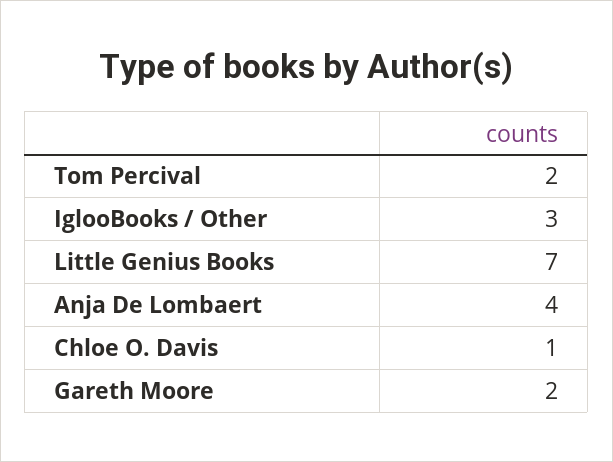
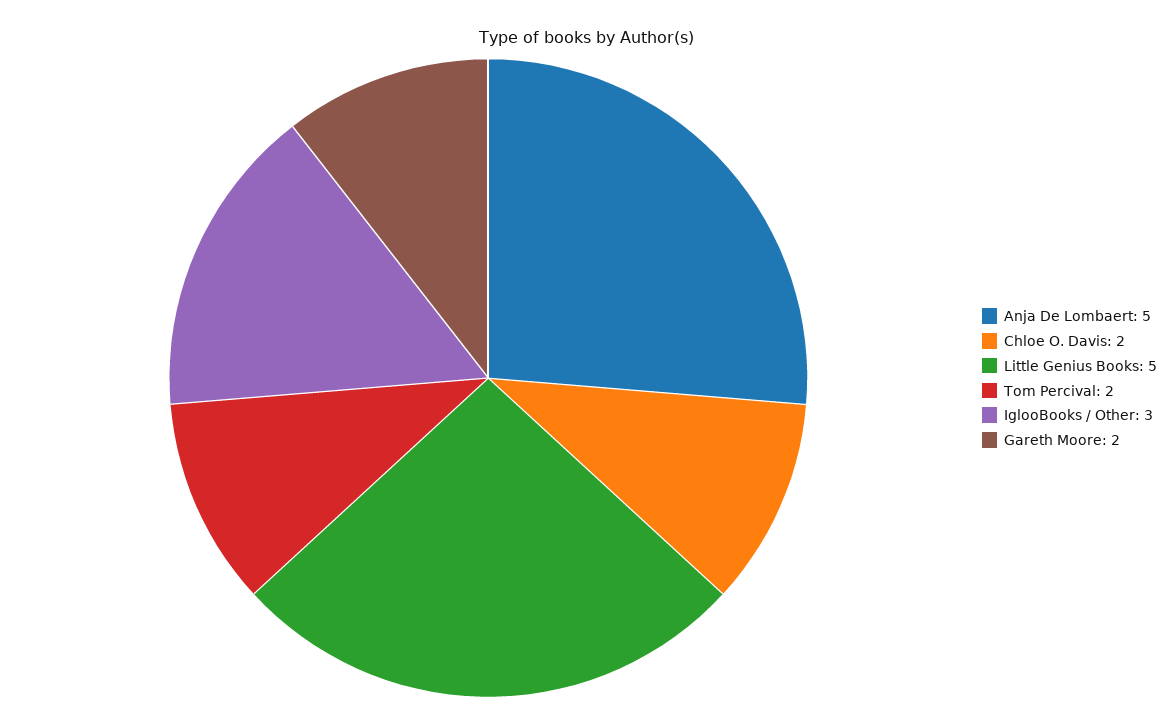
  {
    "Tom Percival": 2,
    "IglooBooks / Other": 3,
-   "Little Genius Books": 7,
+   "Little Genius Books": 5,
-   "Anja De Lombaert": 4,
+   "Anja De Lombaert": 5,
-   "Chloe O. Davis": 1,
+   "Chloe O. Davis": 2,
    "Gareth Moore": 2
  }

